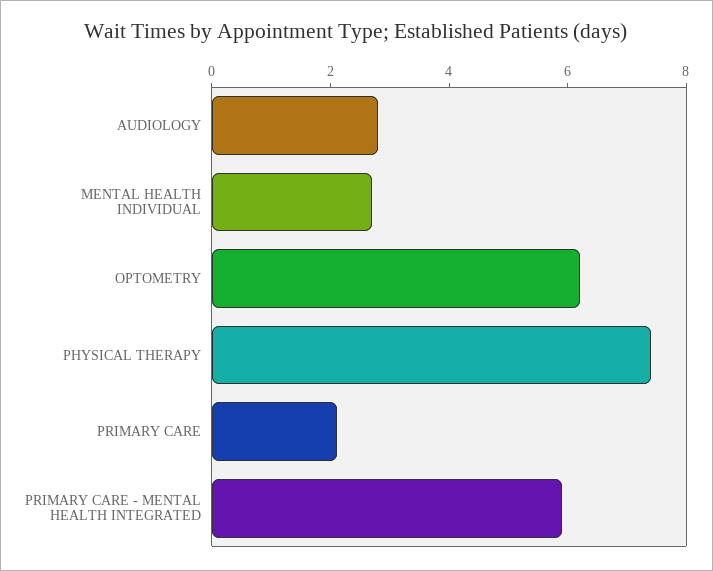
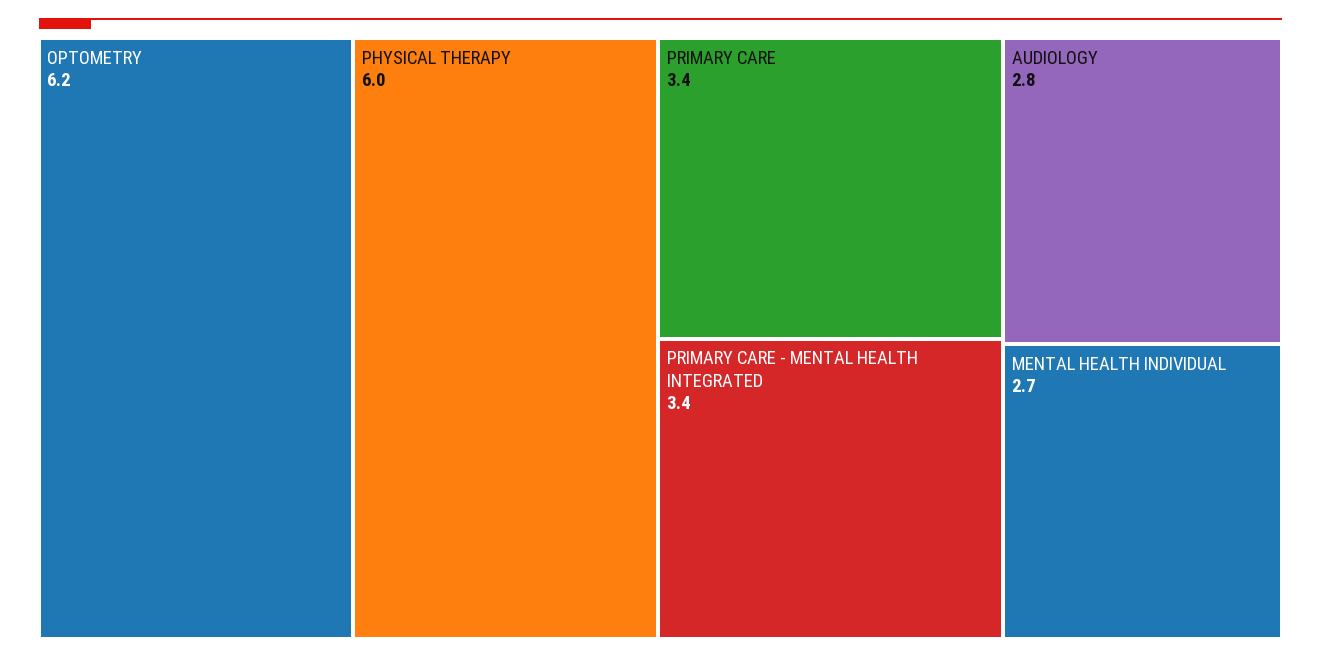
  {
    "AUDIOLOGY": 2.8,
    "MENTAL HEALTH INDIVIDUAL": 2.7,
    "OPTOMETRY": 6.2,
-   "PHYSICAL THERAPY": 7.5,
+   "PHYSICAL THERAPY": 6,
-   "PRIMARY CARE": 2,
+   "PRIMARY CARE": 3.4,
-   "PRIMARY CARE - MENTAL HEALTH INTEGRATED": 6
+   "PRIMARY CARE - MENTAL HEALTH INTEGRATED": 3.4
  }

